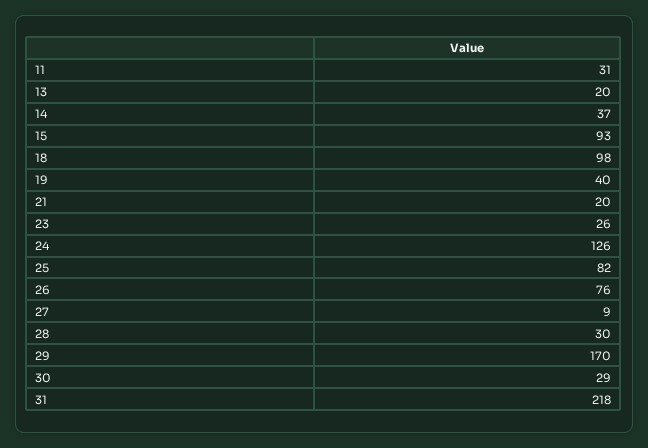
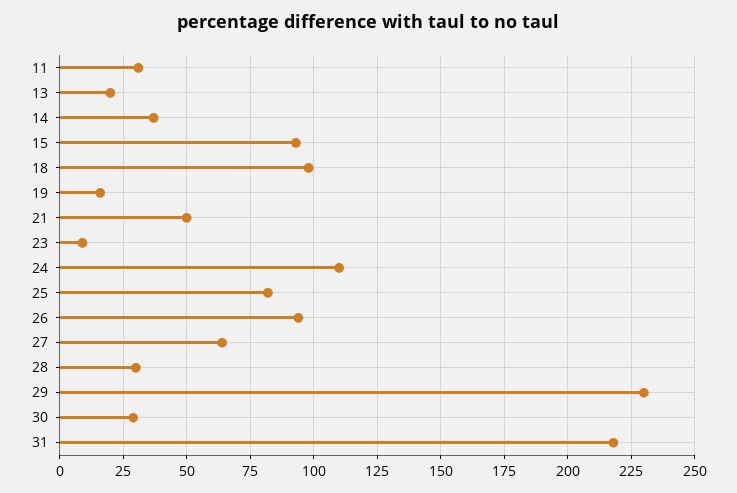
  {
    "11": 31,
    "13": 20,
    "14": 37,
    "15": 93,
    "18": 98,
-   "19": 40,
+   "19": 15,
-   "21": 20,
+   "21": 50,
-   "23": 26,
+   "23": 10,
-   "24": 126,
+   "24": 110,
    "25": 82,
-   "26": 76,
+   "26": 95,
-   "27": 9,
+   "27": 65,
    "28": 30,
-   "29": 170,
+   "29": 230,
    "30": 29,
    "31": 218
  }

